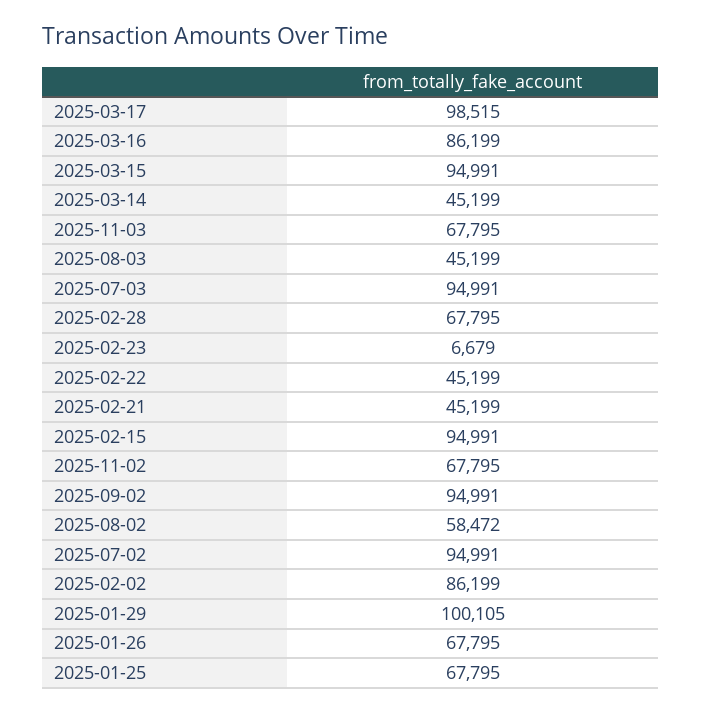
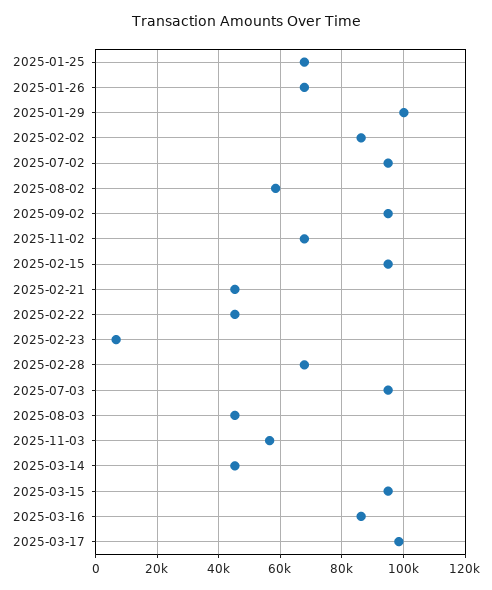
  {
    "2025-03-17": 98515,
    "2025-03-16": 86199,
    "2025-03-15": 94991,
    "2025-03-14": 45199,
-   "2025-11-03": 67795,
+   "2025-11-03": 56000,
    "2025-08-03": 45199,
    "2025-07-03": 94991,
    "2025-02-28": 67795,
    "2025-02-23": 6679,
    "2025-02-22": 45199,
    "2025-02-21": 45199,
    "2025-02-15": 94991,
    "2025-11-02": 67795,
    "2025-09-02": 94991,
    "2025-08-02": 58472,
    "2025-07-02": 94991,
    "2025-02-02": 86199,
    "2025-01-29": 100105,
    "2025-01-26": 67795,
    "2025-01-25": 67795
  }

